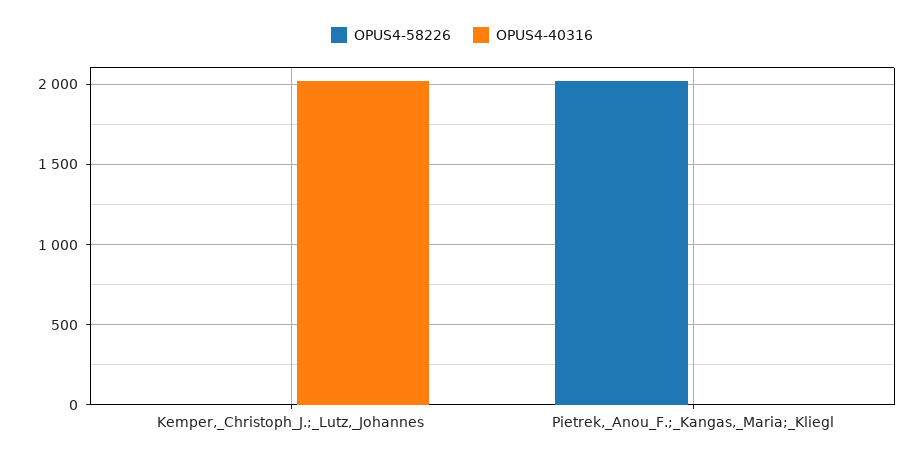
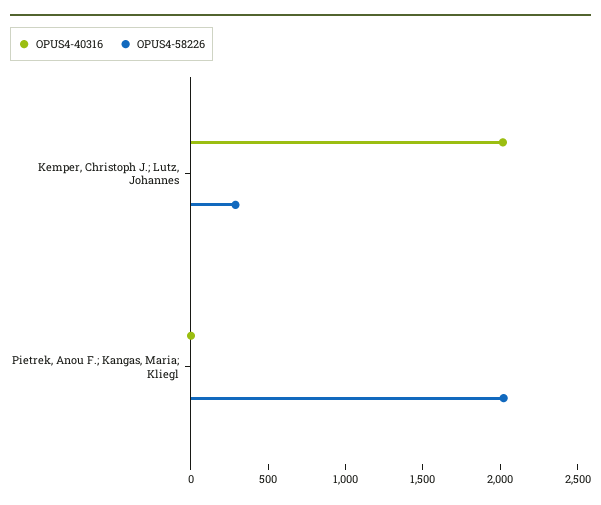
  {
    "OPUS4-58226": {
-     "Kemper,_Christoph_J.;_Lutz,_Johannes": 0,
+     "Kemper,_Christoph_J.;_Lutz,_Johannes": 300,
      "Pietrek,_Anou_F.;_Kangas,_Maria;_Kliegl": 2000
    },
    "OPUS4-40316": {
      "Kemper,_Christoph_J.;_Lutz,_Johannes": 2000,
      "Pietrek,_Anou_F.;_Kangas,_Maria;_Kliegl": 0
    }
  }

